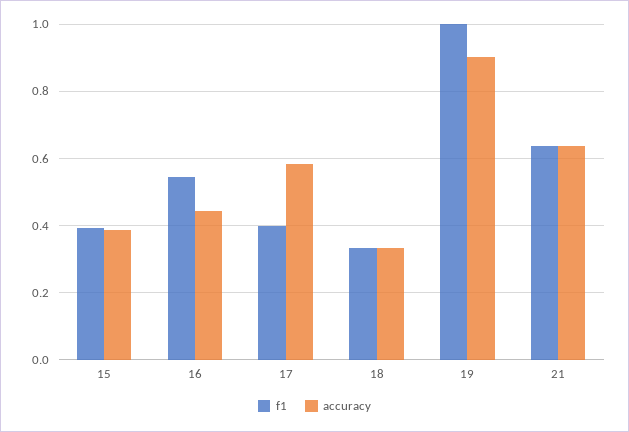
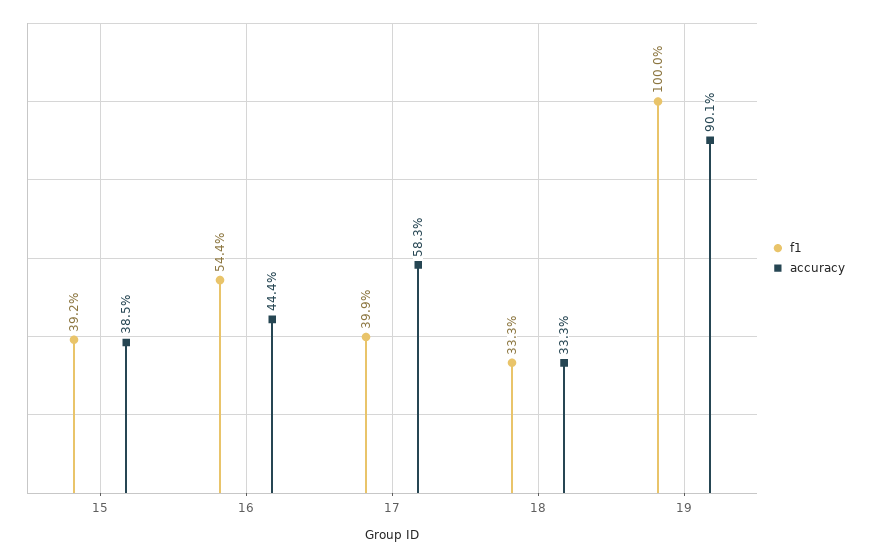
  {
    "f1": {
      "15": 0.392,
      "16": 0.544,
      "17": 0.399,
      "18": 0.333,
-     "19": 1,
+     "19": 1
-     "21": 0.64
    },
    "accuracy": {
      "15": 0.385,
      "16": 0.444,
      "17": 0.583,
      "18": 0.333,
-     "19": 0.901,
+     "19": 0.901
-     "21": 0.64
    }
  }

